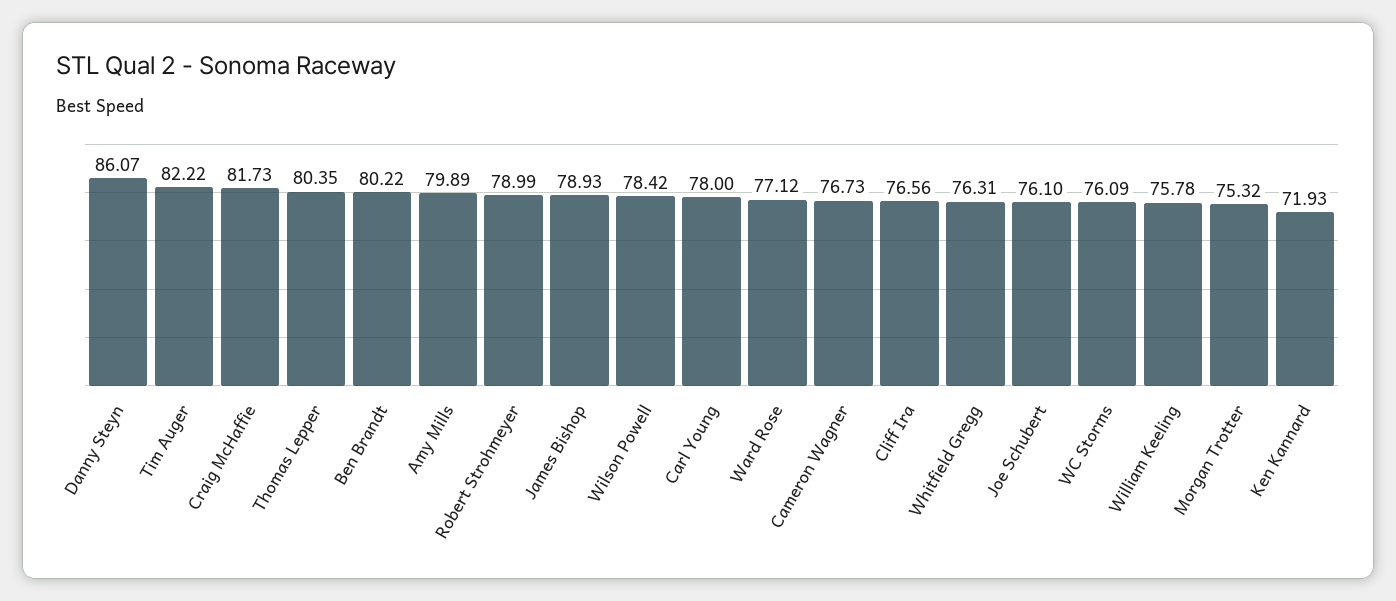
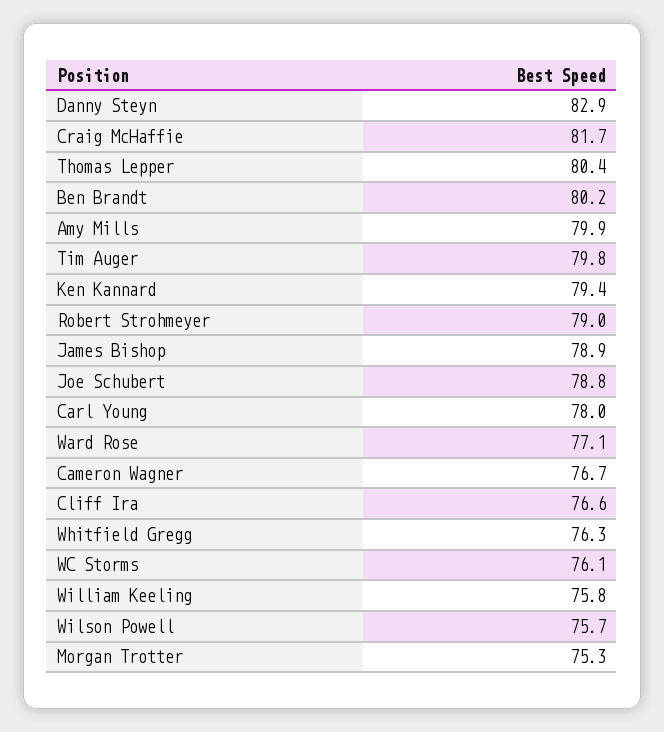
  {
-   "Danny Steyn": 86.07,
+   "Danny Steyn": 82.9,
-   "Tim Auger": 82.22,
+   "Tim Auger": 79.8,
    "Craig McHaffie": 81.73,
    "Thomas Lepper": 80.35,
    "Ben Brandt": 80.22,
    "Amy Mills": 79.89,
    "Robert Strohmeyer": 78.99,
    "James Bishop": 78.93,
-   "Wilson Powell": 78.42,
+   "Wilson Powell": 75.7,
    "Carl Young": 78,
    "Ward Rose": 77.12,
    "Cameron Wagner": 76.73,
    "Cliff Ira": 76.56,
    "Whitfield Gregg": 76.31,
-   "Joe Schubert": 76.1,
+   "Joe Schubert": 78.8,
    "WC Storms": 76.09,
    "William Keeling": 75.78,
    "Morgan Trotter": 75.32,
-   "Ken Kannard": 71.93
+   "Ken Kannard": 79.4
  }

